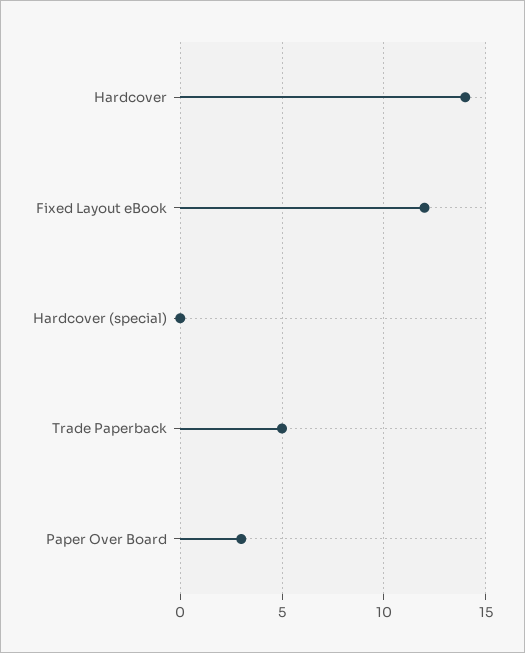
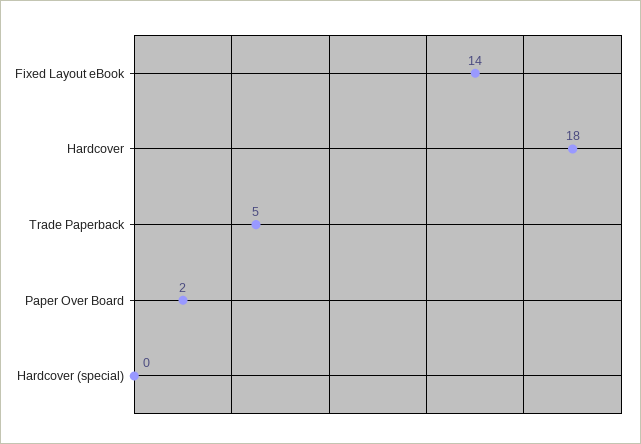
  {
-   "Hardcover": 14,
+   "Hardcover": 18,
-   "Fixed Layout eBook": 12,
+   "Fixed Layout eBook": 14,
    "Hardcover (special)": 0,
    "Trade Paperback": 5,
-   "Paper Over Board": 3
+   "Paper Over Board": 2
  }

